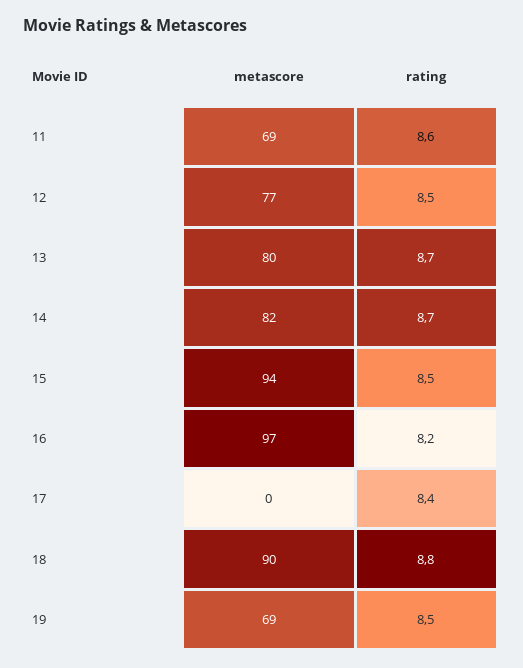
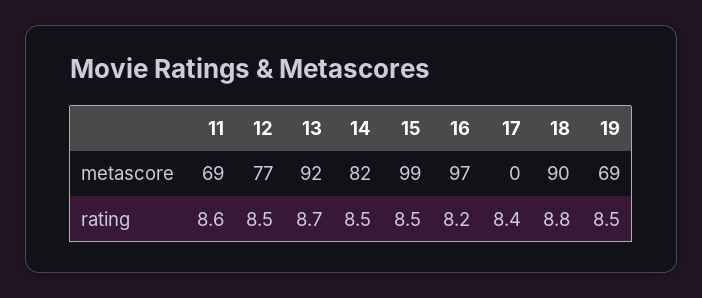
  {
    "metascore": {
      "11": 69,
      "12": 77,
-     "13": 80,
+     "13": 92,
      "14": 82,
-     "15": 94,
+     "15": 99,
      "16": 97,
      "17": 0,
      "18": 90,
      "19": 69
    },
    "rating": {
      "11": 8.6,
      "12": 8.5,
      "13": 8.7,
-     "14": 8.7,
+     "14": 8.5,
      "15": 8.5,
      "16": 8.2,
      "17": 8.4,
      "18": 8.8,
      "19": 8.5
    }
  }

